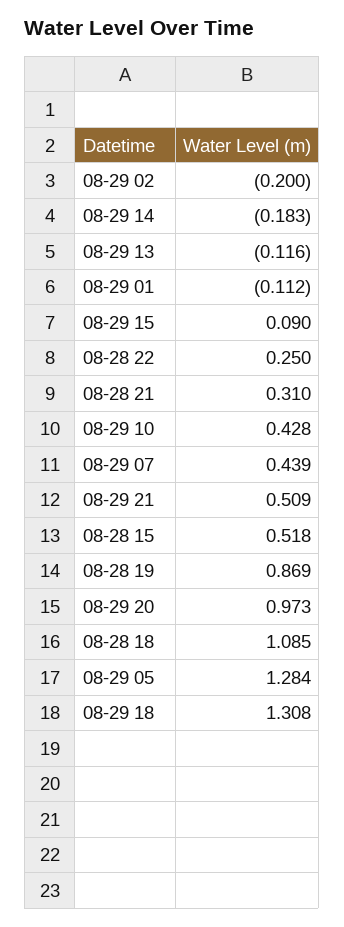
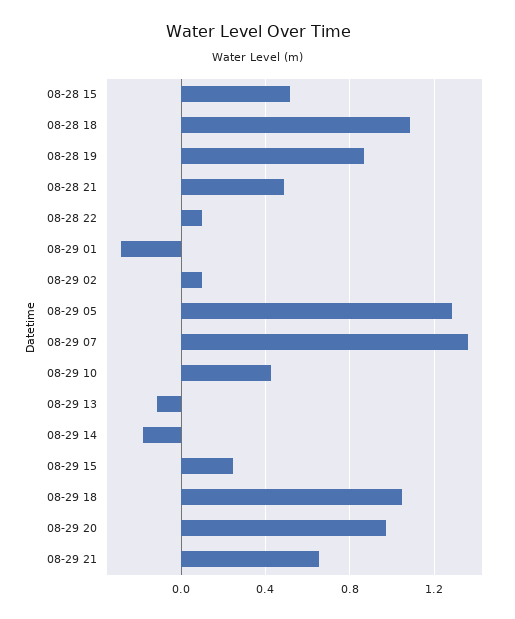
  {
-   "08-29 02": -0.2,
+   "08-29 02": 0.1,
    "08-29 14": -0.183,
    "08-29 13": -0.116,
-   "08-29 01": -0.112,
+   "08-29 01": -0.3,
-   "08-29 15": 0.09,
+   "08-29 15": 0.25,
-   "08-28 22": 0.25,
+   "08-28 22": 0.1,
-   "08-28 21": 0.31,
+   "08-28 21": 0.5,
    "08-29 10": 0.428,
-   "08-29 07": 0.439,
+   "08-29 07": 1.35,
-   "08-29 21": 0.509,
+   "08-29 21": 0.65,
    "08-28 15": 0.518,
    "08-28 19": 0.869,
    "08-29 20": 0.973,
    "08-28 18": 1.085,
    "08-29 05": 1.284,
-   "08-29 18": 1.308
+   "08-29 18": 1.05
  }

